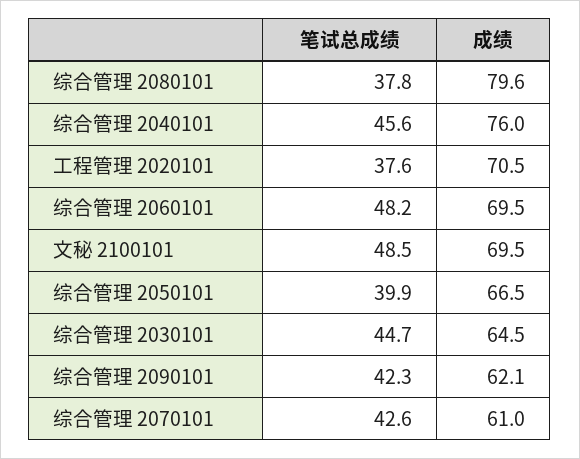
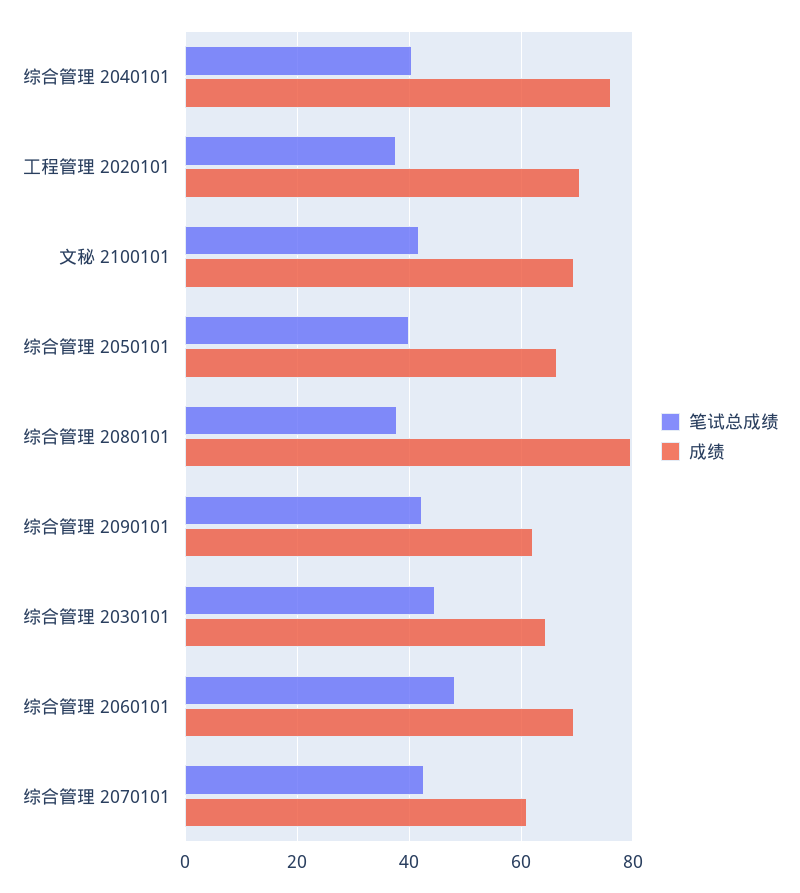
  {
    "笔试总成绩": {
      "综合管理 2080101": 37.8,
-     "综合管理 2040101": 45.6,
+     "综合管理 2040101": 40,
      "工程管理 2020101": 37.6,
      "综合管理 2060101": 48.2,
-     "文秘 2100101": 48.5,
+     "文秘 2100101": 42,
      "综合管理 2050101": 39.9,
      "综合管理 2030101": 44.7,
      "综合管理 2090101": 42.3,
      "综合管理 2070101": 42.6
    },
    "成绩": {
      "综合管理 2080101": 79.6,
      "综合管理 2040101": 76,
      "工程管理 2020101": 70.5,
      "综合管理 2060101": 69.5,
      "文秘 2100101": 69.5,
      "综合管理 2050101": 66.5,
      "综合管理 2030101": 64.5,
      "综合管理 2090101": 62.1,
      "综合管理 2070101": 61
    }
  }

